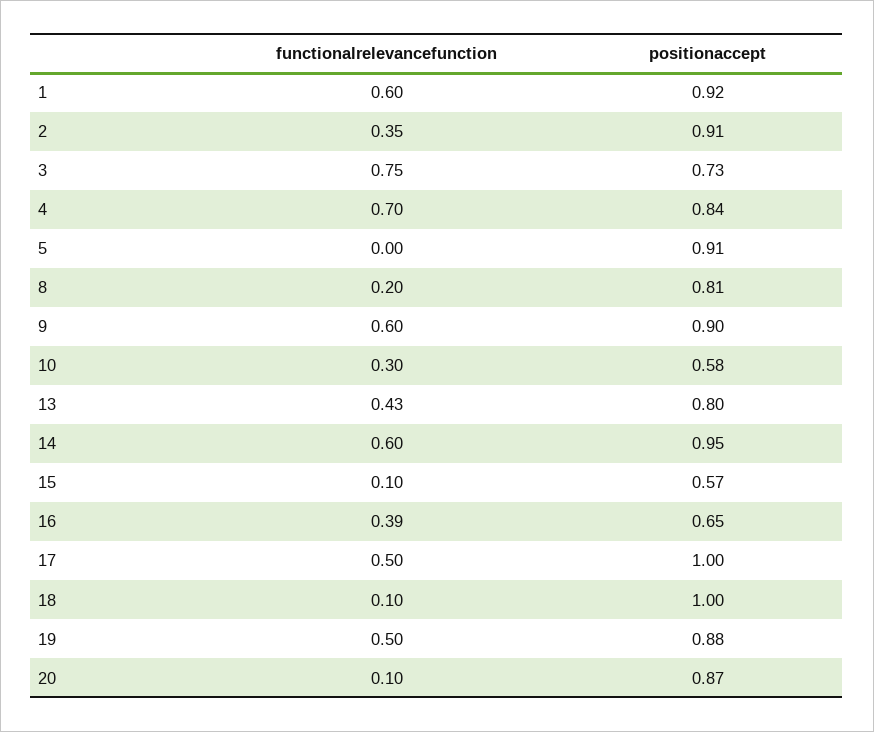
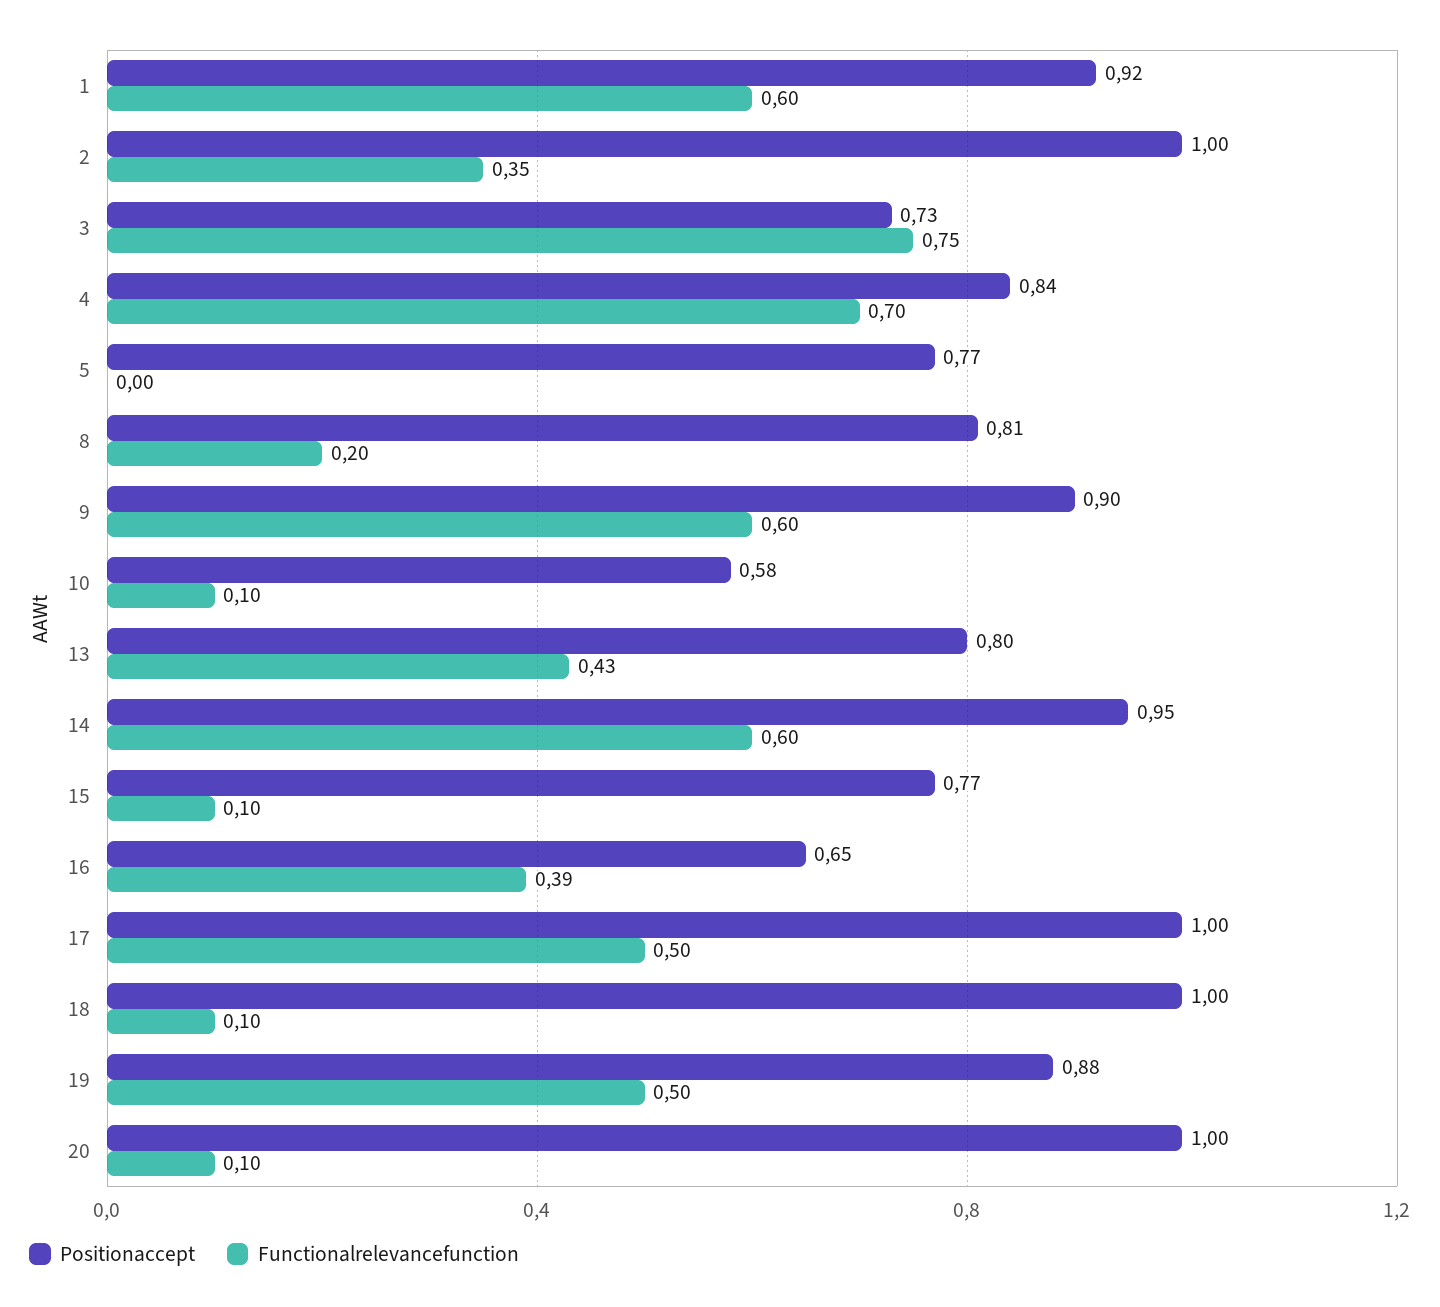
  {
    "functionalrelevancefunction": {
      "1": 0.6,
      "2": 0.35,
      "3": 0.75,
      "4": 0.7,
      "5": 0,
      "8": 0.2,
      "9": 0.6,
-     "10": 0.3,
+     "10": 0.1,
      "13": 0.43,
      "14": 0.6,
      "15": 0.1,
      "16": 0.39,
      "17": 0.5,
      "18": 0.1,
      "19": 0.5,
      "20": 0.1
    },
    "positionaccept": {
      "1": 0.92,
-     "2": 0.91,
+     "2": 1,
      "3": 0.73,
      "4": 0.84,
-     "5": 0.91,
+     "5": 0.77,
      "8": 0.81,
      "9": 0.9,
      "10": 0.58,
      "13": 0.8,
      "14": 0.95,
-     "15": 0.57,
+     "15": 0.77,
      "16": 0.65,
      "17": 1,
      "18": 1,
      "19": 0.88,
-     "20": 0.87
+     "20": 1
    }
  }

